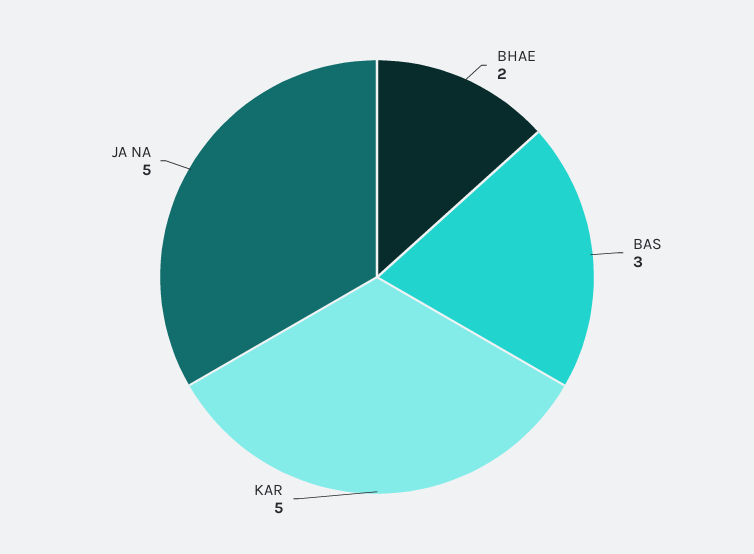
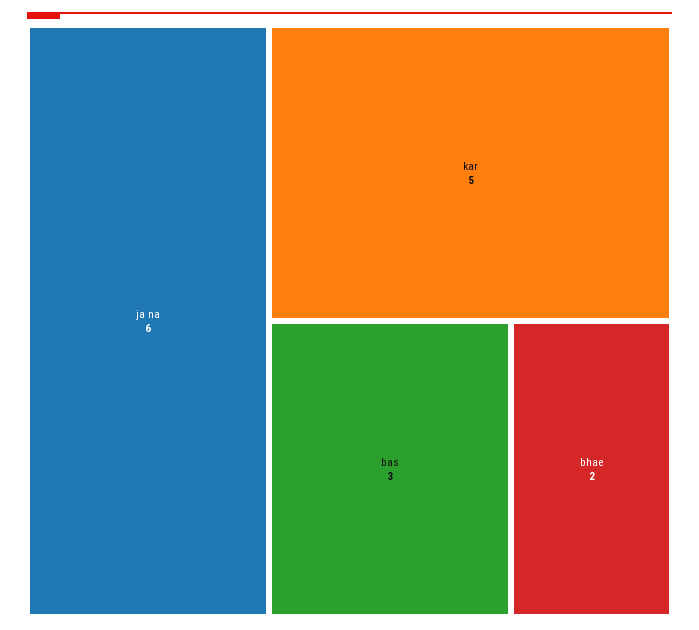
  {
    "BHAE": 2,
    "BAS": 3,
    "KAR": 5,
-   "JA NA": 5
+   "JA NA": 6
  }

